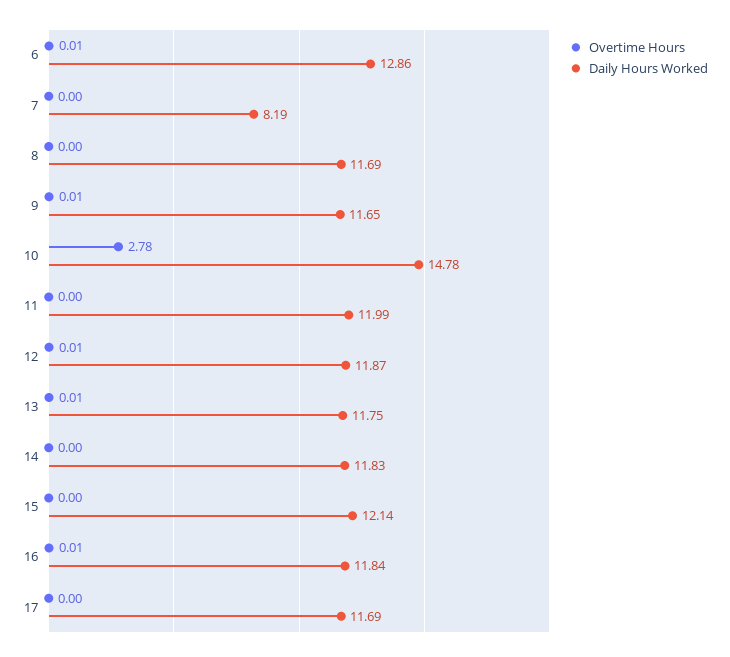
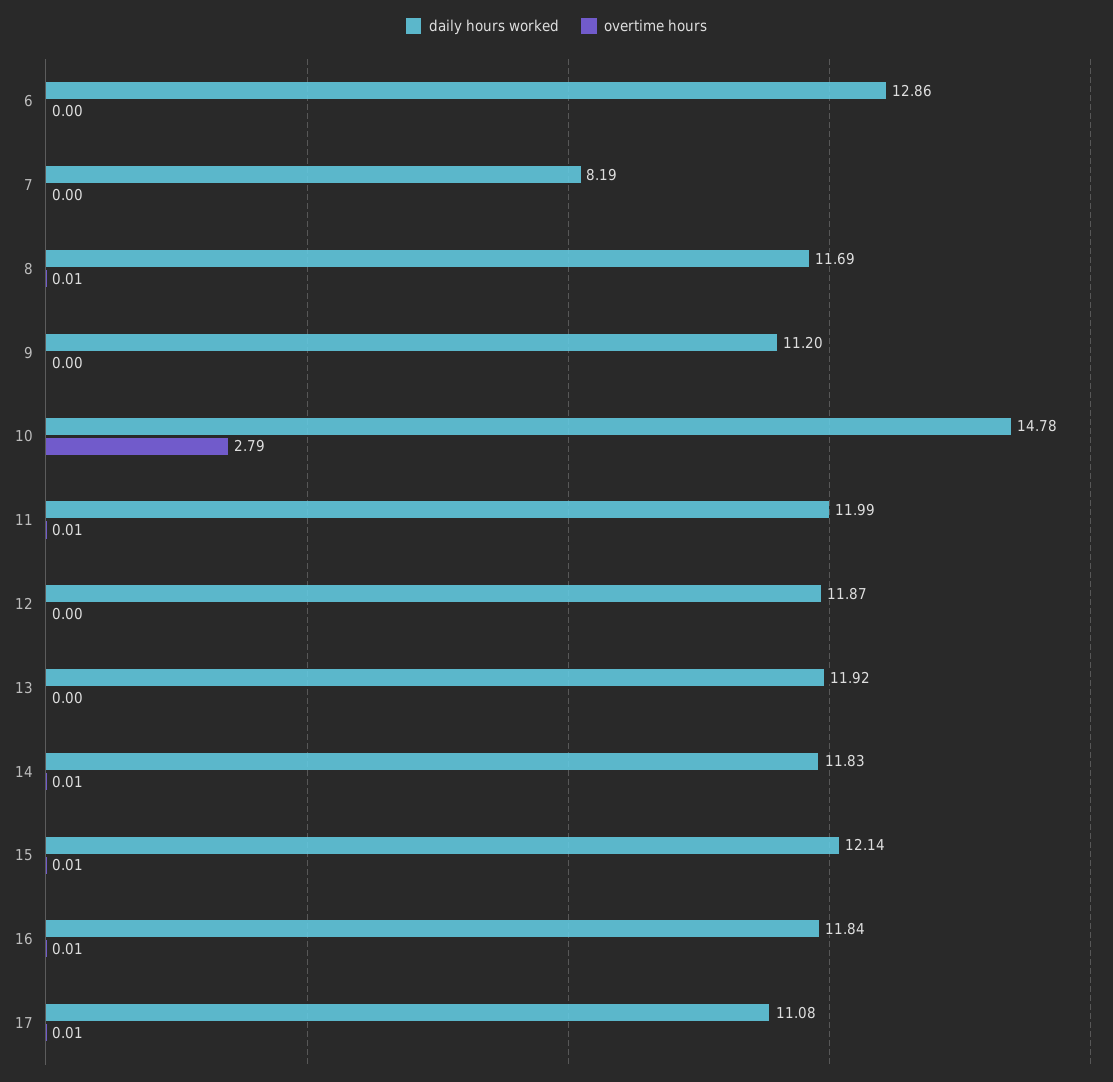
  {
    "Overtime Hours": {
-     "6": 0.01,
+     "6": 0,
      "7": 0,
-     "8": 0,
+     "8": 0.01,
-     "9": 0.01,
+     "9": 0,
-     "10": 2.78,
+     "10": 2.79,
-     "11": 0,
+     "11": 0.01,
-     "12": 0.01,
+     "12": 0,
-     "13": 0.01,
+     "13": 0,
-     "14": 0,
+     "14": 0.01,
-     "15": 0,
+     "15": 0.01,
      "16": 0.01,
-     "17": 0
+     "17": 0.01
    },
    "Daily Hours Worked": {
      "6": 12.86,
      "7": 8.19,
      "8": 11.69,
-     "9": 11.65,
+     "9": 11.2,
      "10": 14.78,
      "11": 11.99,
      "12": 11.87,
-     "13": 11.75,
+     "13": 11.92,
      "14": 11.83,
      "15": 12.14,
      "16": 11.84,
-     "17": 11.69
+     "17": 11.08
    }
  }

